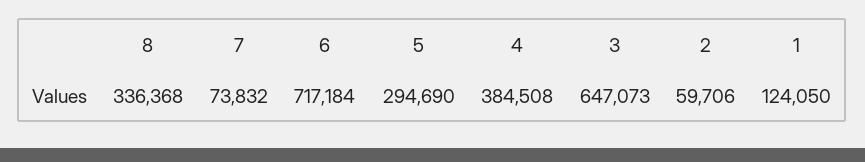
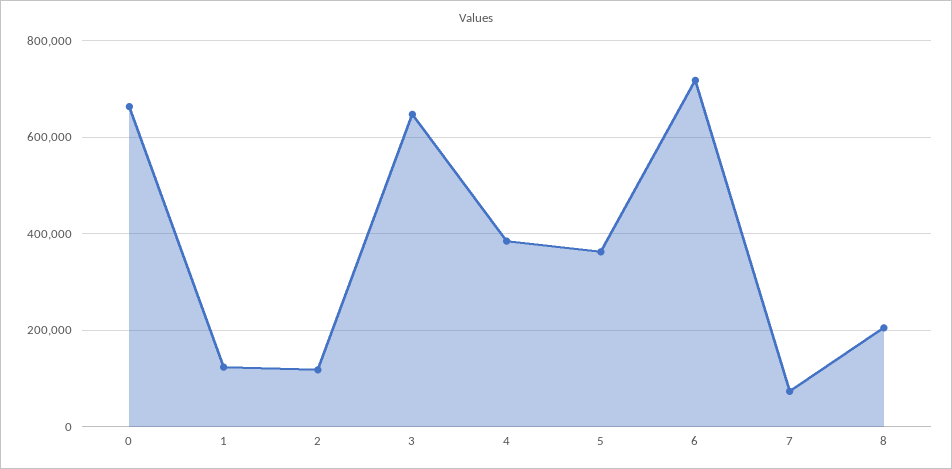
  {
-   "8": 336368,
+   "8": 200000,
    "7": 73832,
    "6": 717184,
-   "5": 294690,
+   "5": 360000,
    "4": 384508,
    "3": 647073,
-   "2": 59706,
+   "2": 120000,
-   "1": 124050
+   "1": 124050,
+   "0": 660000
  }

